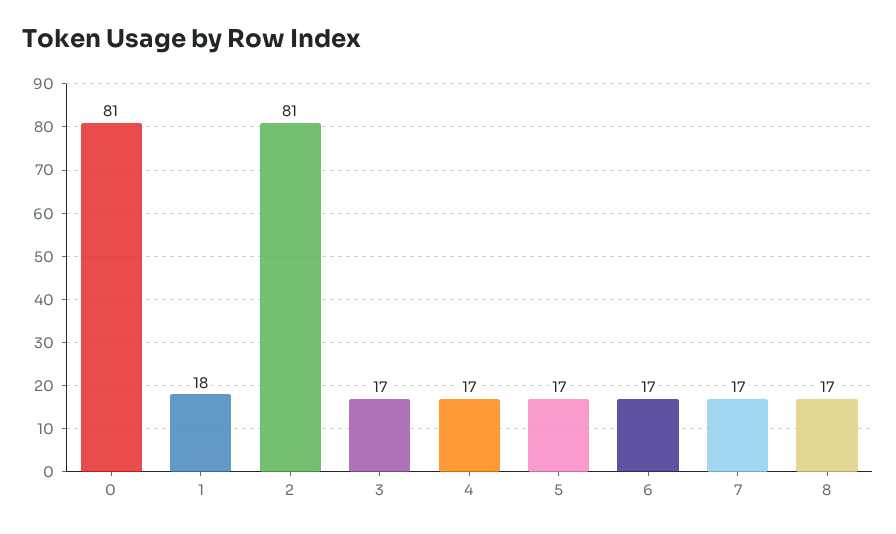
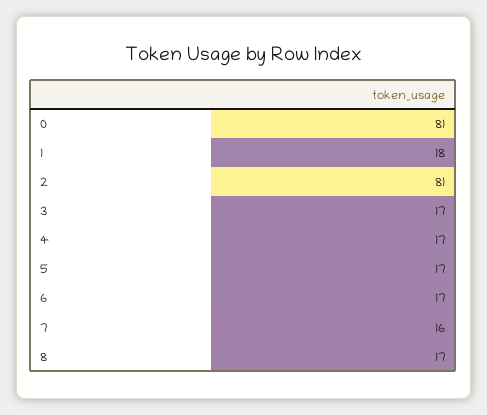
  {
    "0": 81,
    "1": 18,
    "2": 81,
    "3": 17,
    "4": 17,
    "5": 17,
    "6": 17,
-   "7": 17,
+   "7": 16,
    "8": 17
  }

